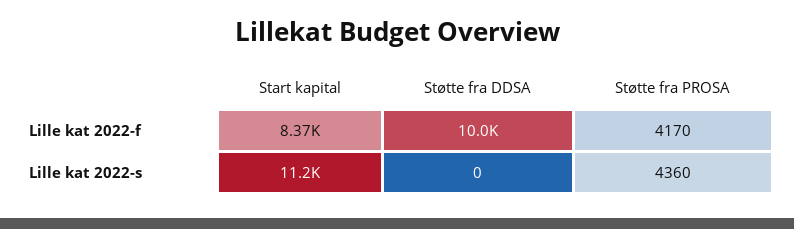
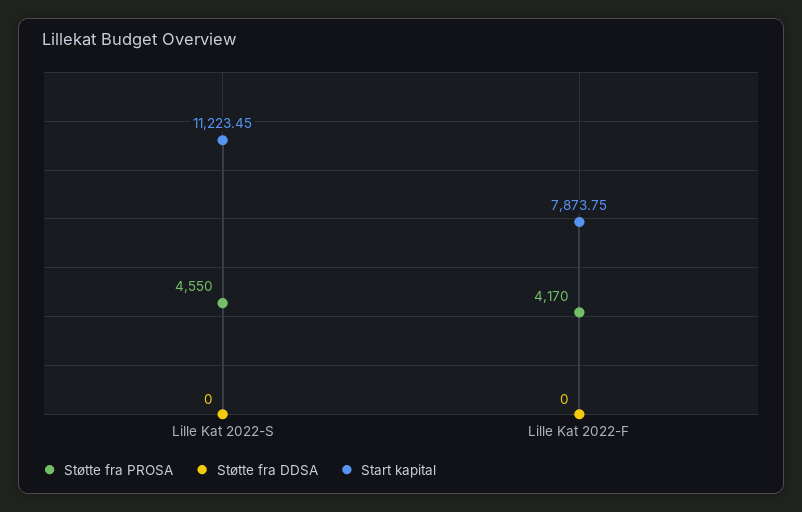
  {
    "Start kapital": {
-     "Lille kat 2022-f": 8370,
+     "Lille kat 2022-f": 7873.75,
      "Lille kat 2022-s": 11223.45
    },
    "Støtte fra DDSA": {
-     "Lille kat 2022-f": 10000,
+     "Lille kat 2022-f": 0,
      "Lille kat 2022-s": 0
    },
    "Støtte fra PROSA": {
      "Lille kat 2022-f": 4170,
-     "Lille kat 2022-s": 4360
+     "Lille kat 2022-s": 4550
    }
  }

